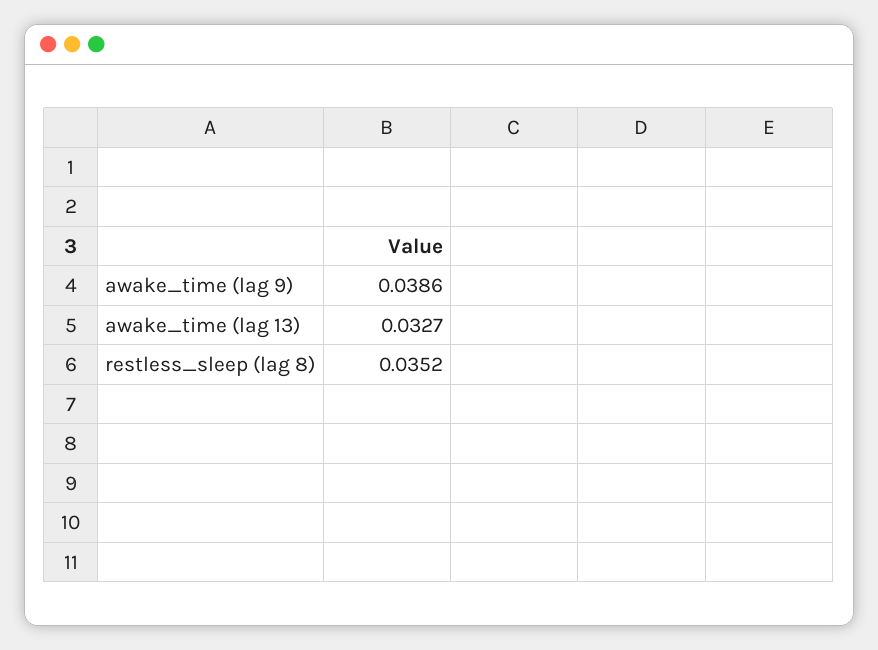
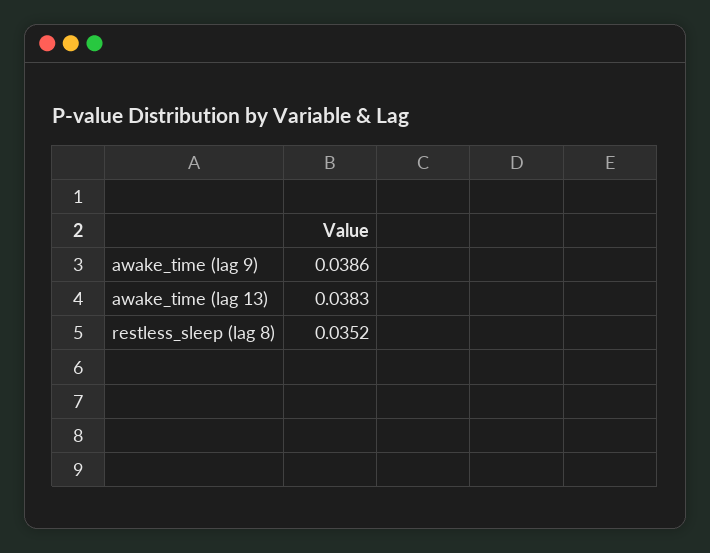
  {
    "awake_time (lag 9)": 0.0386,
-   "awake_time (lag 13)": 0.0327,
+   "awake_time (lag 13)": 0.0383,
    "restless_sleep (lag 8)": 0.0352
  }

